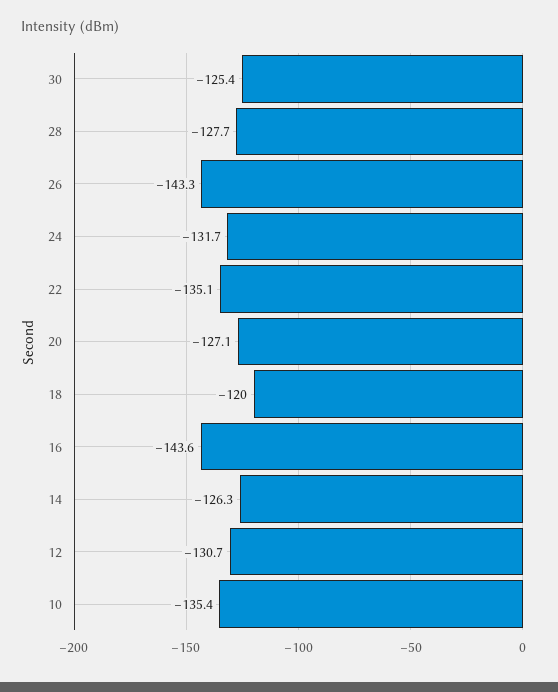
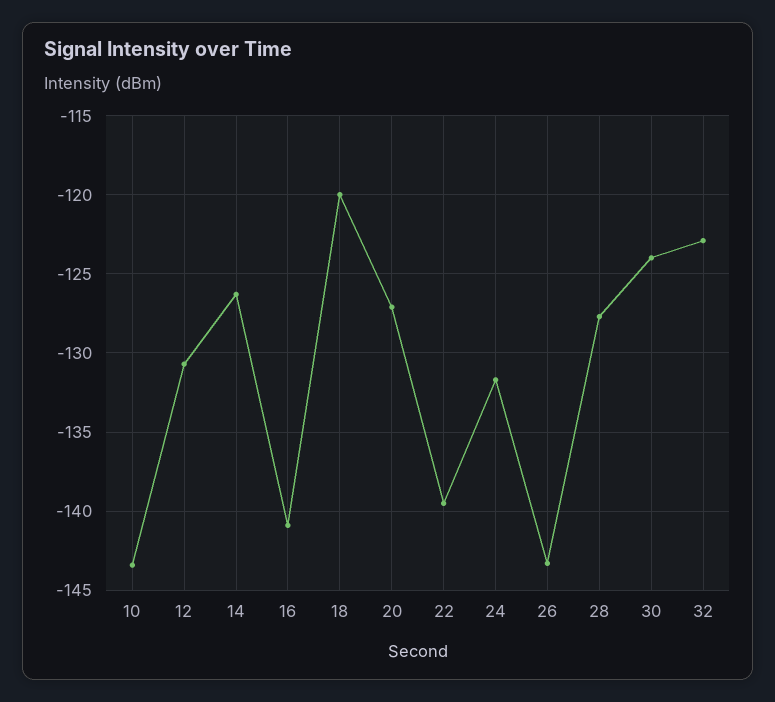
  {
-   "30": -125.4,
+   "30": -124,
    "28": -127.7,
    "26": -143.3,
    "24": -131.7,
-   "22": -135.1,
+   "22": -139.5,
    "20": -127.1,
    "18": -120,
-   "16": -143.6,
+   "16": -141,
    "14": -126.3,
    "12": -130.7,
-   "10": -135.4
+   "10": -143.5,
+   "32": -123
  }

